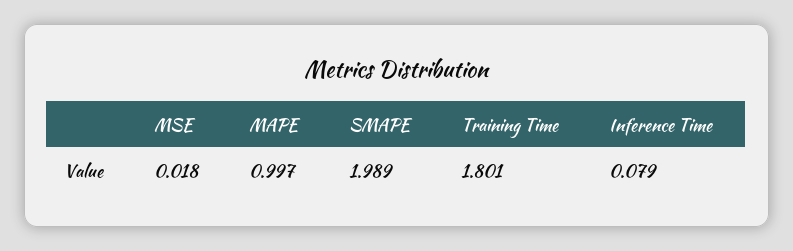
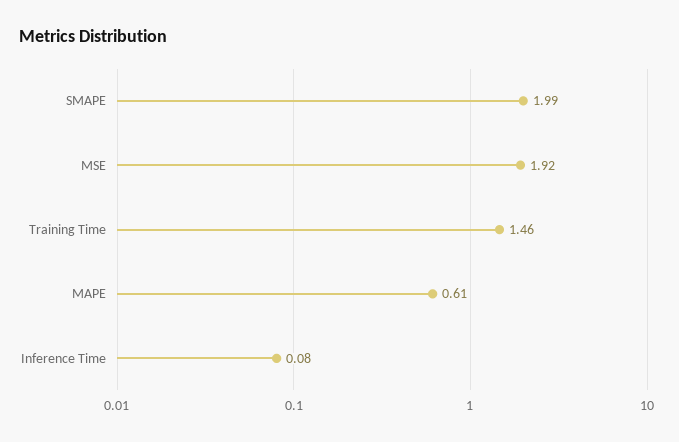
  {
-   "MSE": 0.018,
+   "MSE": 1.92,
-   "MAPE": 0.997,
+   "MAPE": 0.61,
    "SMAPE": 1.989,
-   "Training Time": 1.801,
+   "Training Time": 1.46,
    "Inference Time": 0.079
  }

